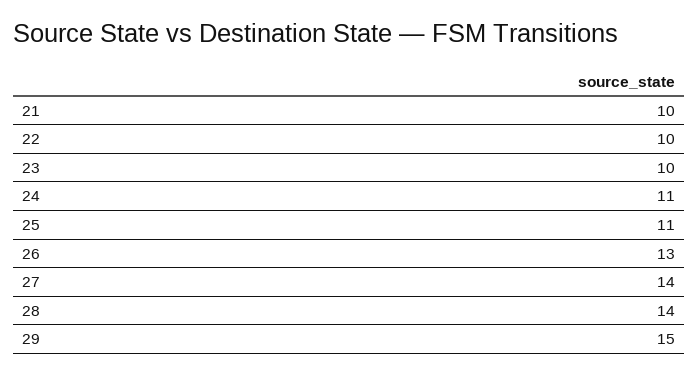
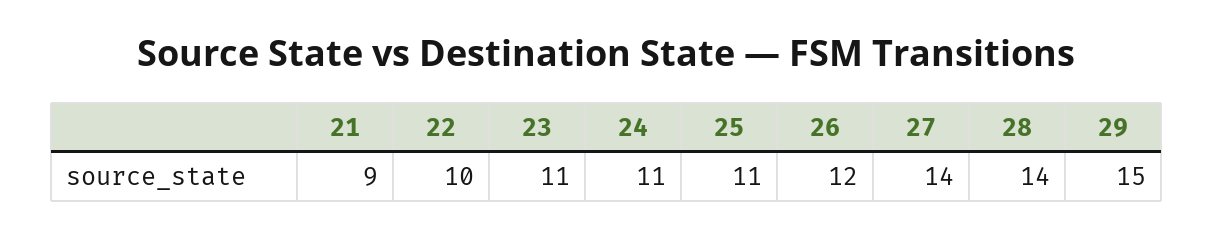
  {
-   "21": 10,
+   "21": 9,
    "22": 10,
-   "23": 10,
+   "23": 11,
    "24": 11,
    "25": 11,
-   "26": 13,
+   "26": 12,
    "27": 14,
    "28": 14,
    "29": 15
  }

